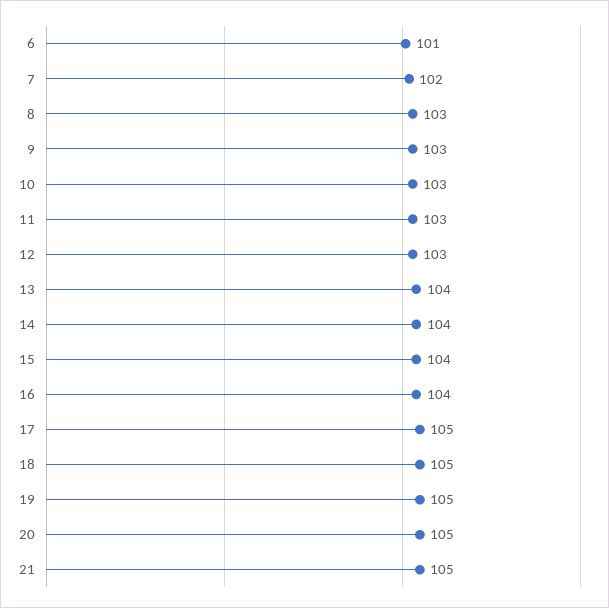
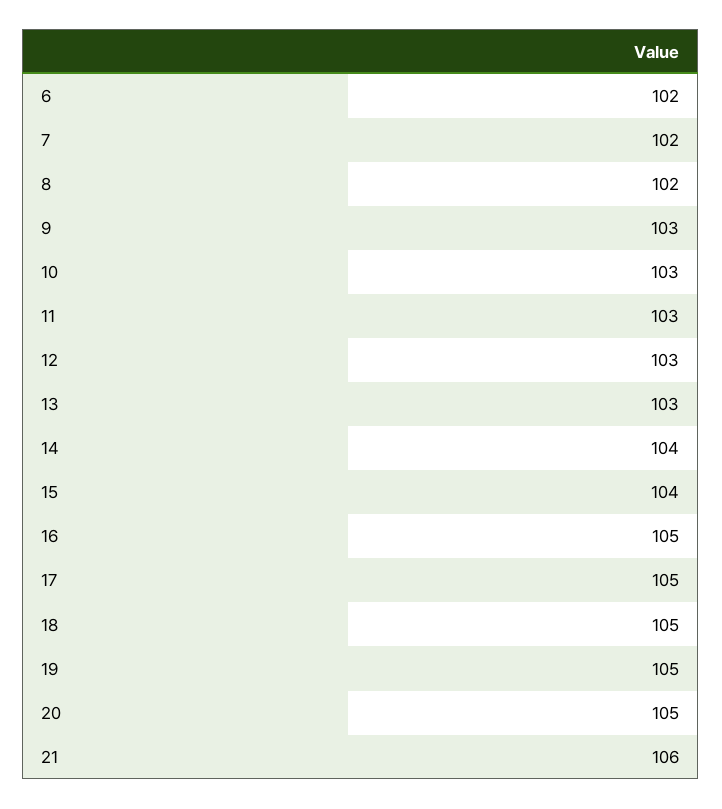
  {
-   "6": 101,
+   "6": 102,
    "7": 102,
-   "8": 103,
+   "8": 102,
    "9": 103,
    "10": 103,
    "11": 103,
    "12": 103,
-   "13": 104,
+   "13": 103,
    "14": 104,
    "15": 104,
-   "16": 104,
+   "16": 105,
    "17": 105,
    "18": 105,
    "19": 105,
    "20": 105,
-   "21": 105
+   "21": 106
  }

